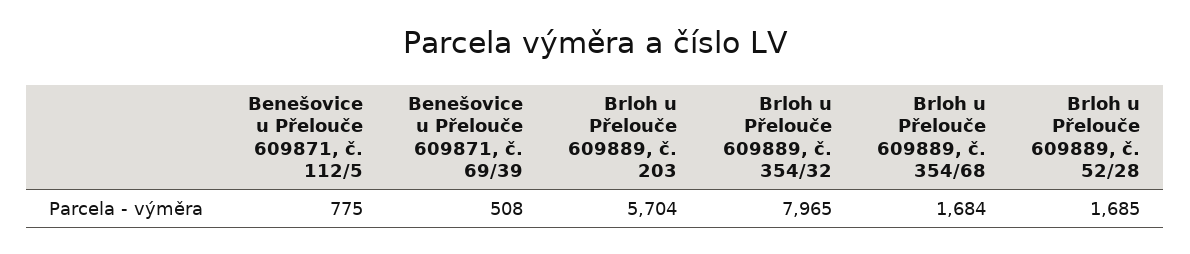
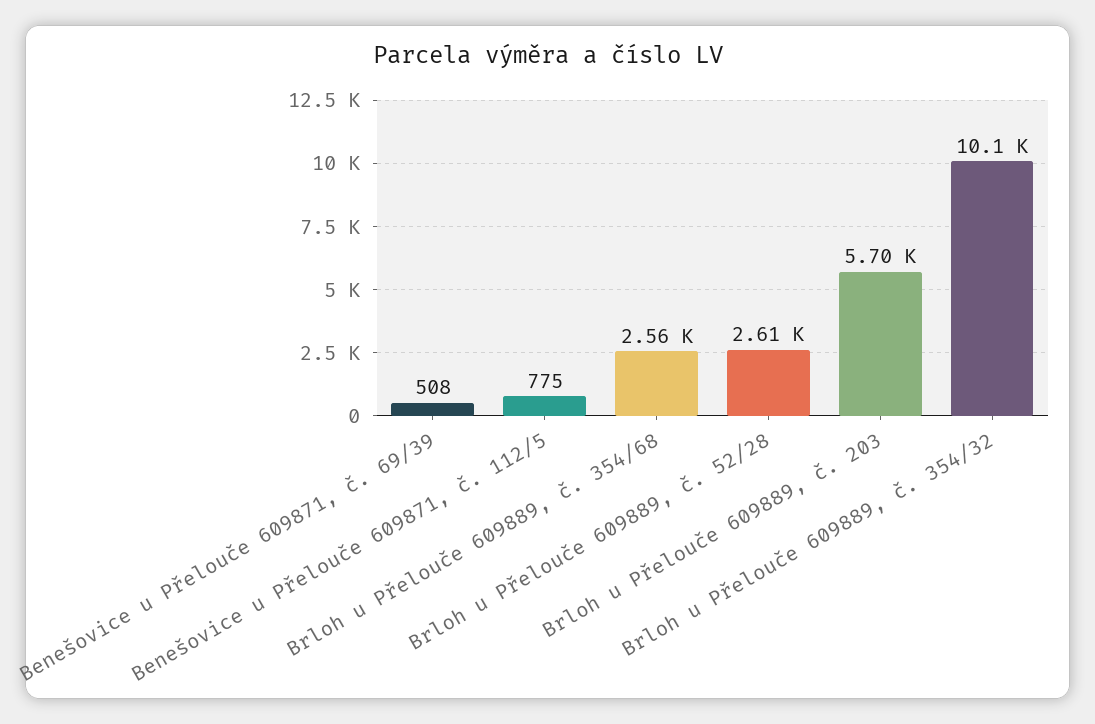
  {
    "Benešovice u Přelouče 609871, č. 112/5": 775,
    "Benešovice u Přelouče 609871, č. 69/39": 508,
    "Brloh u Přelouče 609889, č. 203": 5704,
-   "Brloh u Přelouče 609889, č. 354/32": 7965,
+   "Brloh u Přelouče 609889, č. 354/32": 10100,
-   "Brloh u Přelouče 609889, č. 354/68": 1684,
+   "Brloh u Přelouče 609889, č. 354/68": 2560,
-   "Brloh u Přelouče 609889, č. 52/28": 1685
+   "Brloh u Přelouče 609889, č. 52/28": 2610
  }

